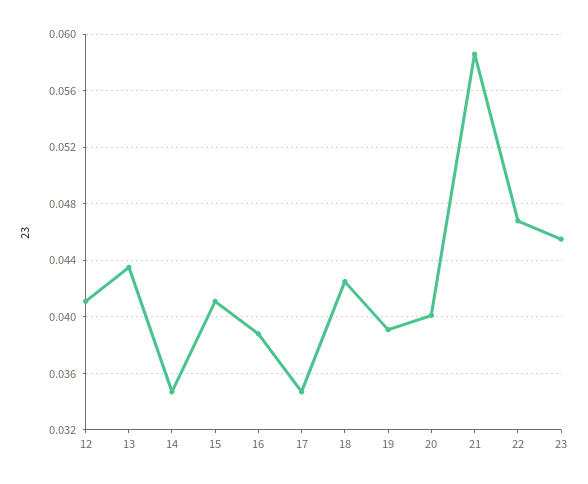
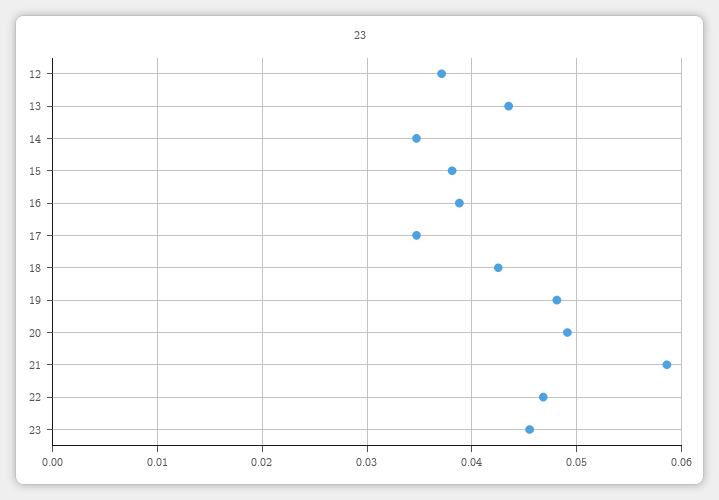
  {
-   "12": 0.041,
+   "12": 0.037,
    "13": 0.0435,
    "14": 0.0345,
-   "15": 0.041,
+   "15": 0.038,
    "16": 0.039,
    "17": 0.0345,
    "18": 0.0425,
-   "19": 0.039,
+   "19": 0.048,
-   "20": 0.04,
+   "20": 0.049,
    "21": 0.0585,
    "22": 0.047,
    "23": 0.0455
  }

